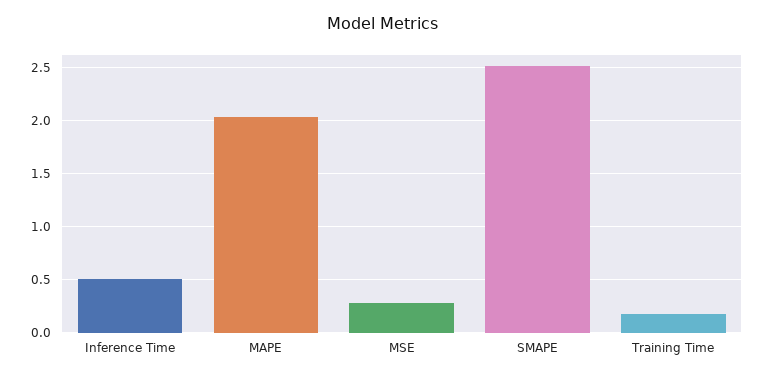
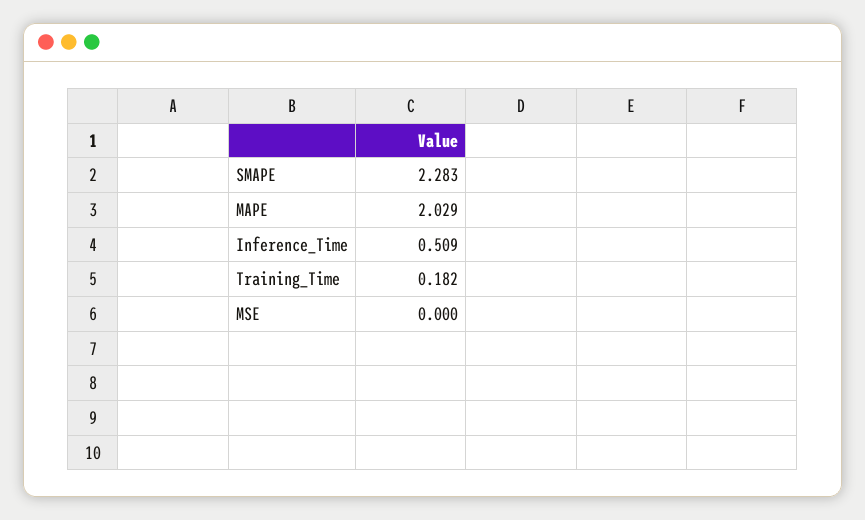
  {
    "Inference Time": 0.509,
    "MAPE": 2.029,
-   "MSE": 0.3,
+   "MSE": 0,
-   "SMAPE": 2.5,
+   "SMAPE": 2.283,
    "Training Time": 0.182
  }

